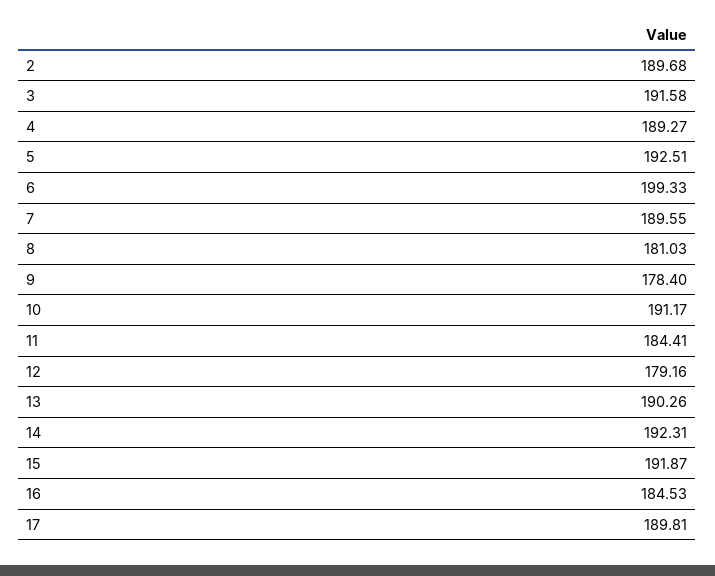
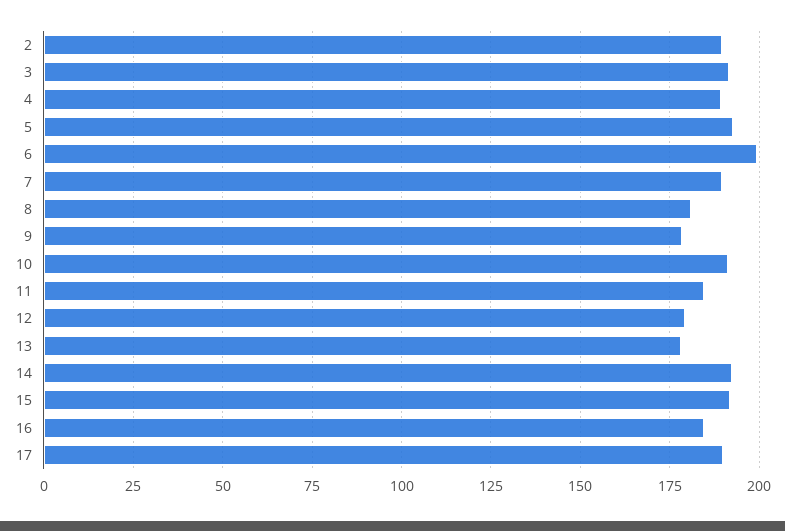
  {
    "2": 189.68,
    "3": 191.58,
    "4": 189.27,
    "5": 192.51,
    "6": 199.33,
    "7": 189.55,
    "8": 181.03,
    "9": 178.4,
    "10": 191.17,
    "11": 184.41,
    "12": 179.16,
-   "13": 190.26,
+   "13": 177.5,
    "14": 192.31,
    "15": 191.87,
    "16": 184.53,
    "17": 189.81
  }

